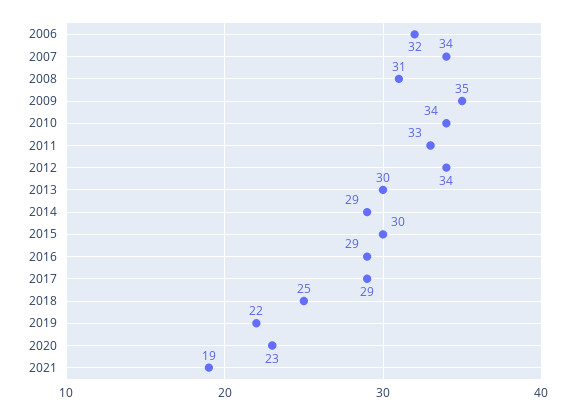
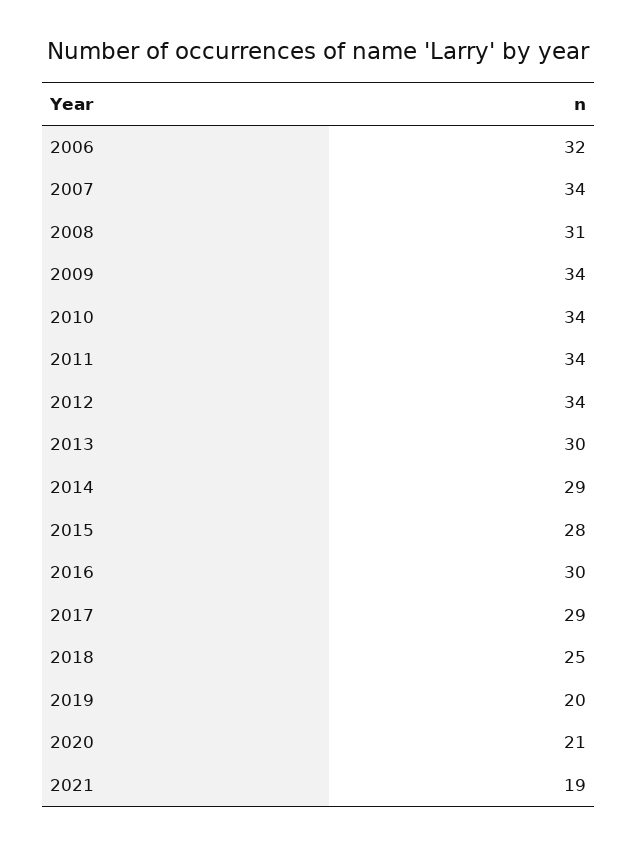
  {
    "2006": 32,
    "2007": 34,
    "2008": 31,
-   "2009": 35,
+   "2009": 34,
    "2010": 34,
-   "2011": 33,
+   "2011": 34,
    "2012": 34,
    "2013": 30,
    "2014": 29,
-   "2015": 30,
+   "2015": 28,
-   "2016": 29,
+   "2016": 30,
    "2017": 29,
    "2018": 25,
-   "2019": 22,
+   "2019": 20,
-   "2020": 23,
+   "2020": 21,
    "2021": 19
  }

